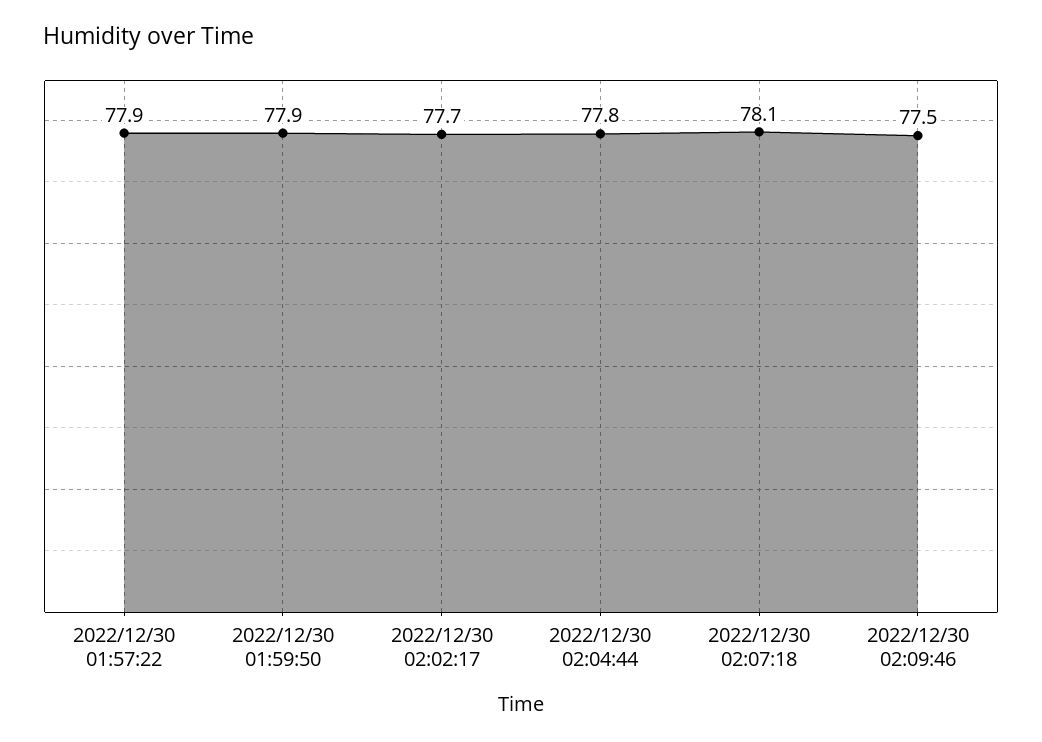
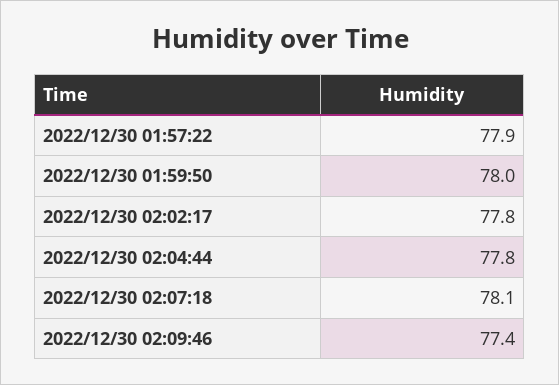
  {
    "2022/12/30 01:57:22": 77.9,
-   "2022/12/30 01:59:50": 77.9,
+   "2022/12/30 01:59:50": 78,
-   "2022/12/30 02:02:17": 77.7,
+   "2022/12/30 02:02:17": 77.8,
    "2022/12/30 02:04:44": 77.8,
    "2022/12/30 02:07:18": 78.1,
-   "2022/12/30 02:09:46": 77.5
+   "2022/12/30 02:09:46": 77.4
  }

